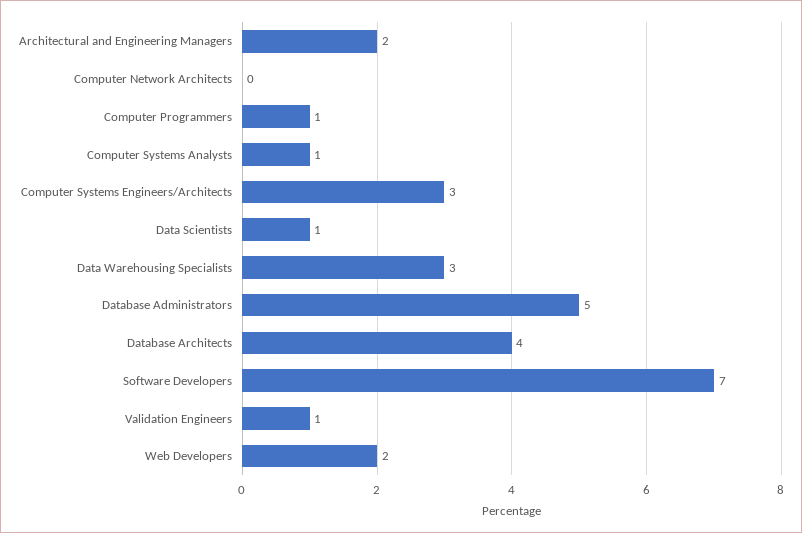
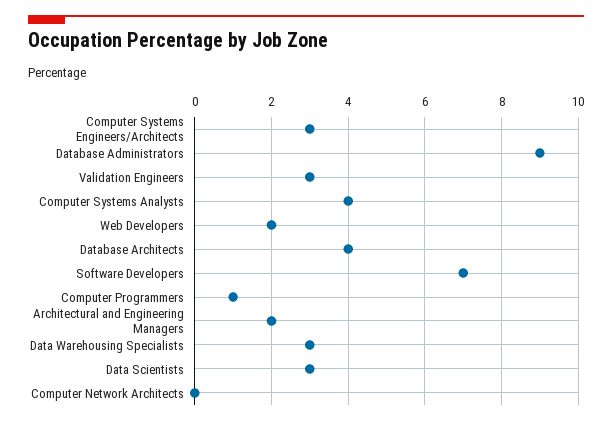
  {
    "Architectural and Engineering Managers": 2,
    "Computer Network Architects": 0,
    "Computer Programmers": 1,
-   "Computer Systems Analysts": 1,
+   "Computer Systems Analysts": 4,
    "Computer Systems Engineers/Architects": 3,
-   "Data Scientists": 1,
+   "Data Scientists": 3,
    "Data Warehousing Specialists": 3,
-   "Database Administrators": 5,
+   "Database Administrators": 9,
    "Database Architects": 4,
    "Software Developers": 7,
-   "Validation Engineers": 1,
+   "Validation Engineers": 3,
    "Web Developers": 2
  }

